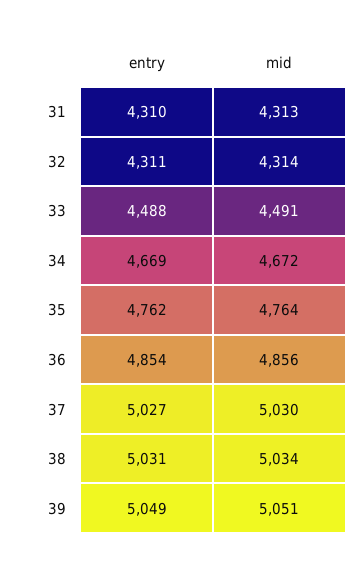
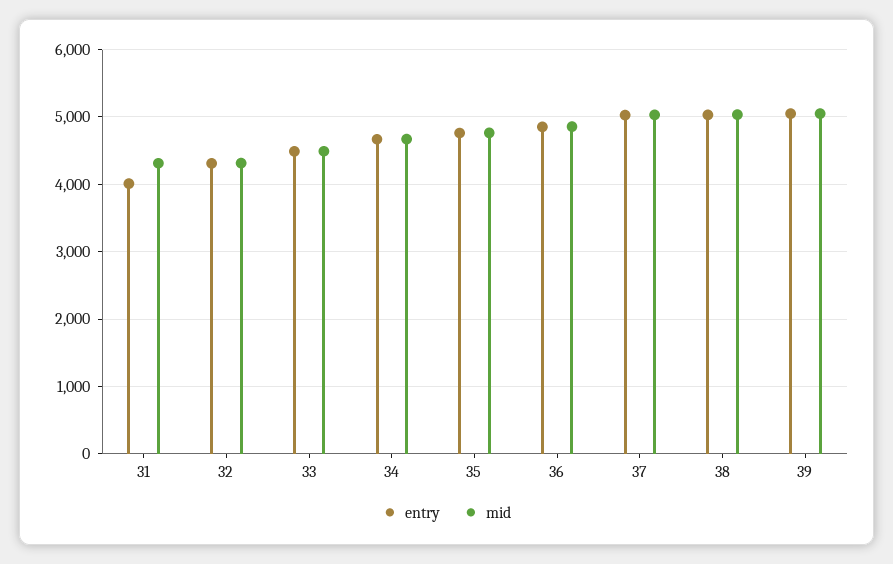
  {
    "entry": {
-     "31": 4310,
+     "31": 4000,
      "32": 4311,
      "33": 4488,
      "34": 4669,
      "35": 4762,
      "36": 4854,
      "37": 5027,
      "38": 5031,
      "39": 5049
    },
    "mid": {
      "31": 4313,
      "32": 4314,
      "33": 4491,
      "34": 4672,
      "35": 4764,
      "36": 4856,
      "37": 5030,
      "38": 5034,
      "39": 5051
    }
  }

